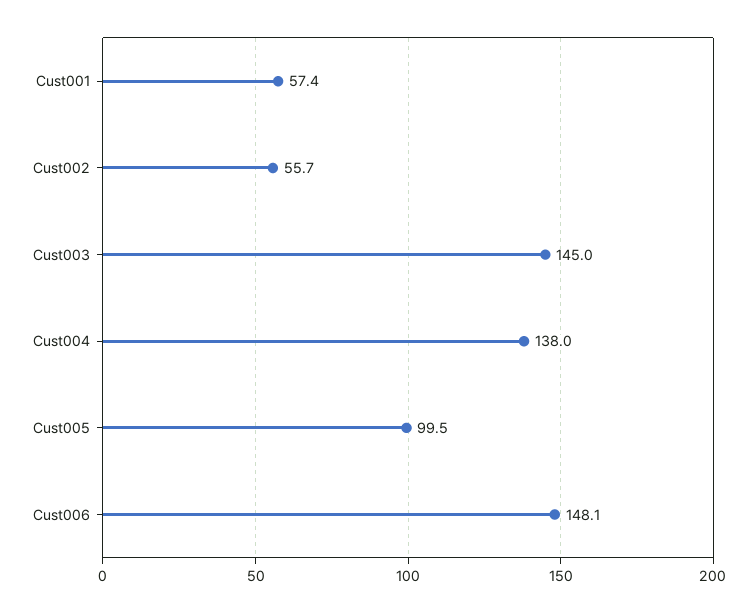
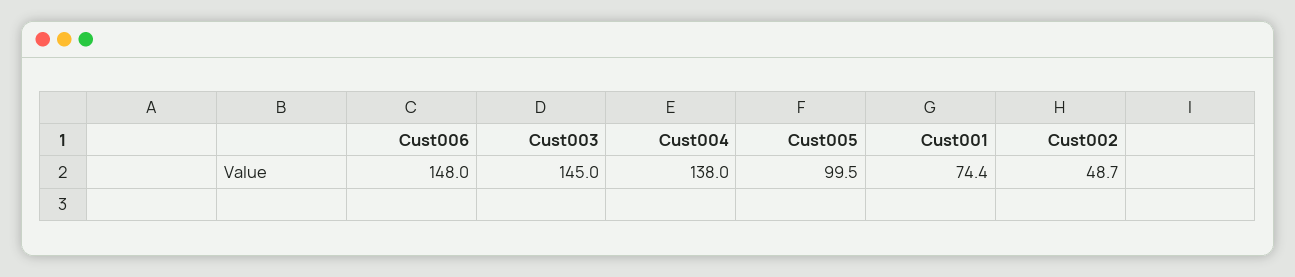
  {
-   "Cust001": 57.4,
+   "Cust001": 74.4,
-   "Cust002": 55.7,
+   "Cust002": 48.7,
    "Cust003": 145,
    "Cust004": 138,
    "Cust005": 99.5,
-   "Cust006": 148.1
+   "Cust006": 148
  }

